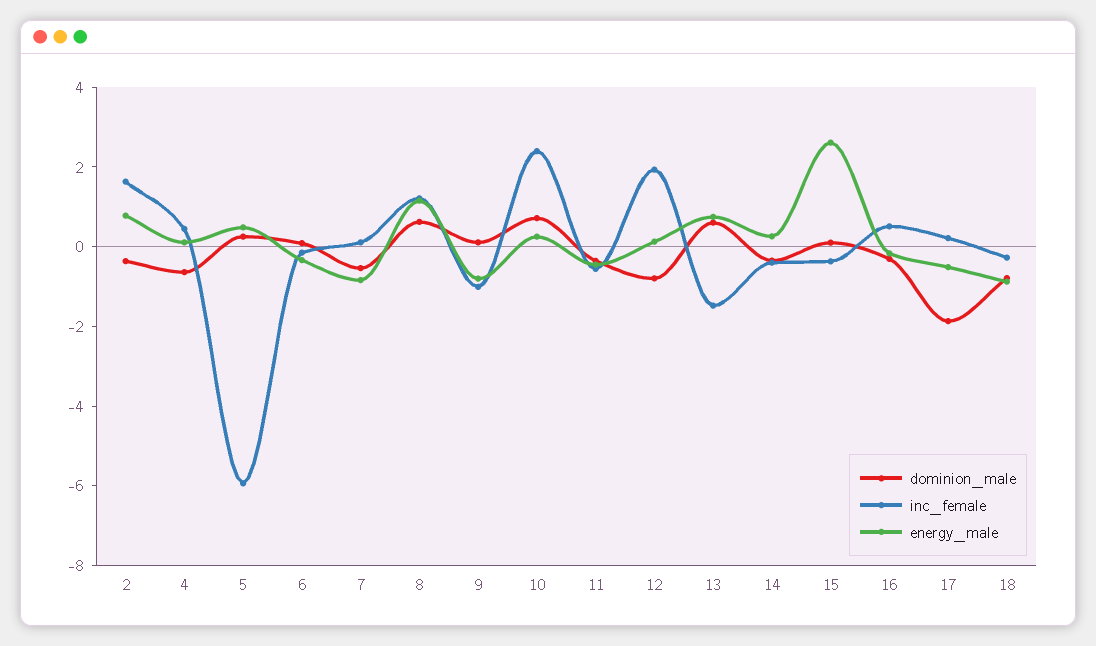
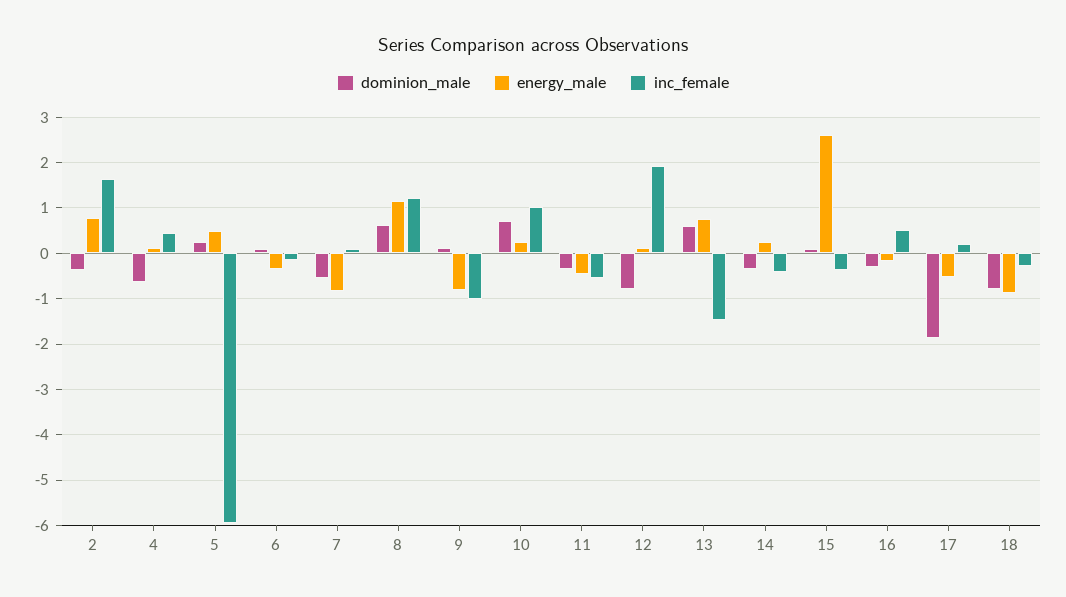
  {
    "dominion_male": {
      "2": -0.4,
      "4": -0.6,
      "5": 0.2,
      "6": 0,
      "7": -0.6,
      "8": 0.6,
      "9": 0.2,
      "10": 0.8,
      "11": -0.4,
      "12": -0.8,
      "13": 0.6,
      "14": -0.4,
      "15": 0.2,
      "16": -0.4,
      "17": -1.8,
      "18": -0.8
    },
    "inc_female": {
      "2": 1.6,
      "4": 0.4,
      "5": -6,
      "6": -0.2,
      "7": 0.2,
      "8": 1.2,
      "9": -1,
-     "10": 2.5,
+     "10": 1,
      "11": -0.6,
      "12": 2,
      "13": -1.4,
      "14": -0.4,
      "15": -0.4,
      "16": 0.6,
      "17": 0.2,
      "18": -0.2
    },
    "energy_male": {
      "2": 0.8,
      "4": 0.2,
      "5": 0.4,
      "6": -0.4,
      "7": -0.8,
      "8": 1.2,
      "9": -0.8,
      "10": 0.2,
      "11": -0.4,
      "12": 0.2,
      "13": 0.8,
      "14": 0.2,
      "15": 2.6,
      "16": -0.2,
      "17": -0.6,
      "18": -0.8
    }
  }

